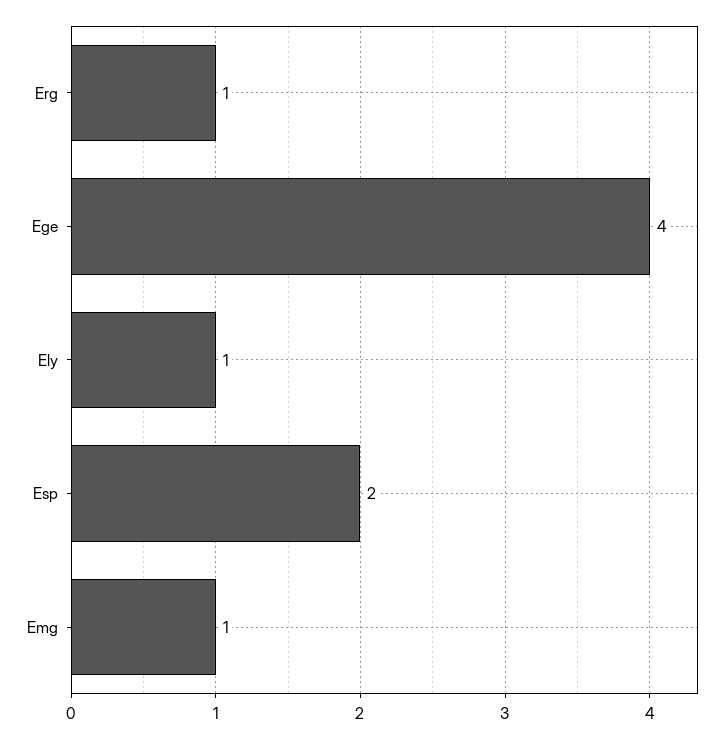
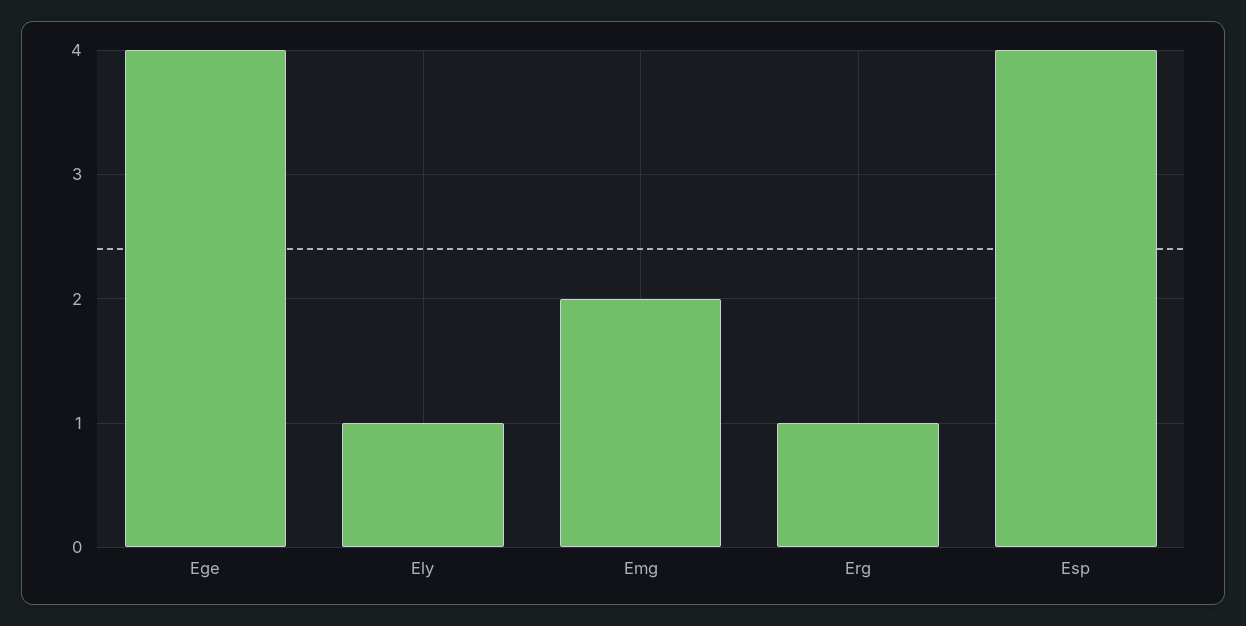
  {
    "Erg": 1,
    "Ege": 4,
    "Ely": 1,
-   "Esp": 2,
+   "Esp": 4,
-   "Emg": 1
+   "Emg": 2
  }

